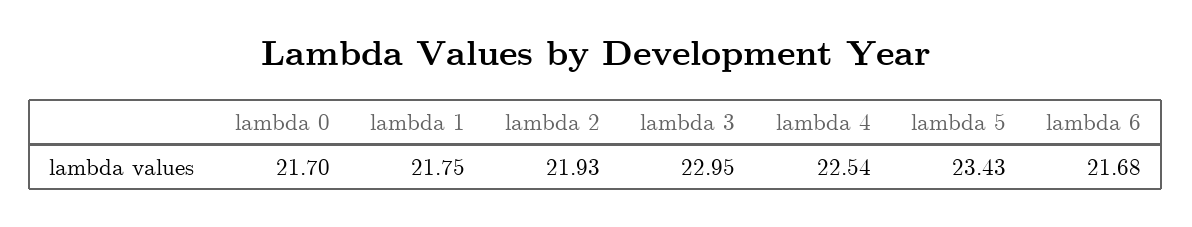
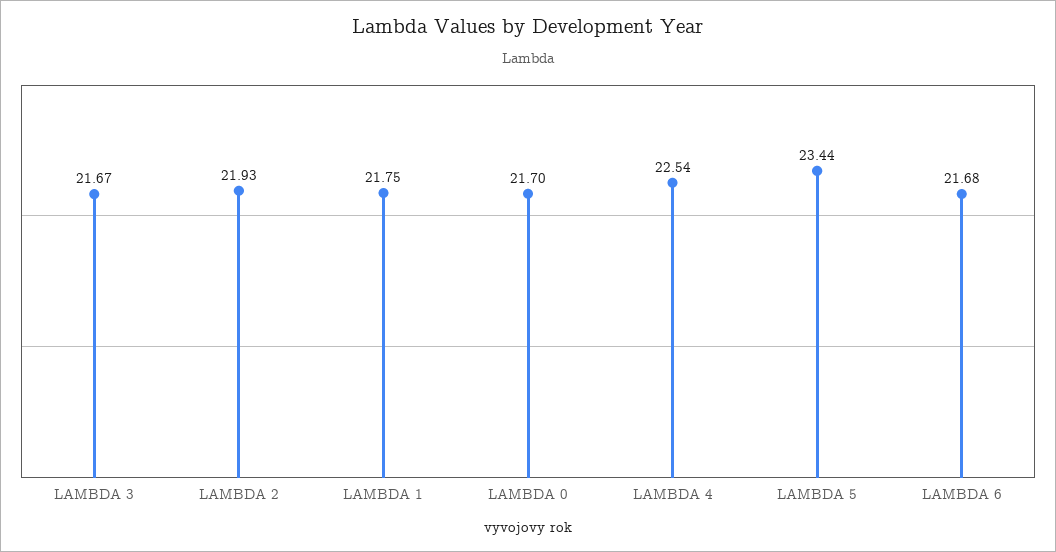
  {
    "lambda 0": 21.7,
    "lambda 1": 21.75,
    "lambda 2": 21.93,
-   "lambda 3": 22.95,
+   "lambda 3": 21.67,
    "lambda 4": 22.54,
-   "lambda 5": 23.43,
+   "lambda 5": 23.44,
    "lambda 6": 21.68
  }

